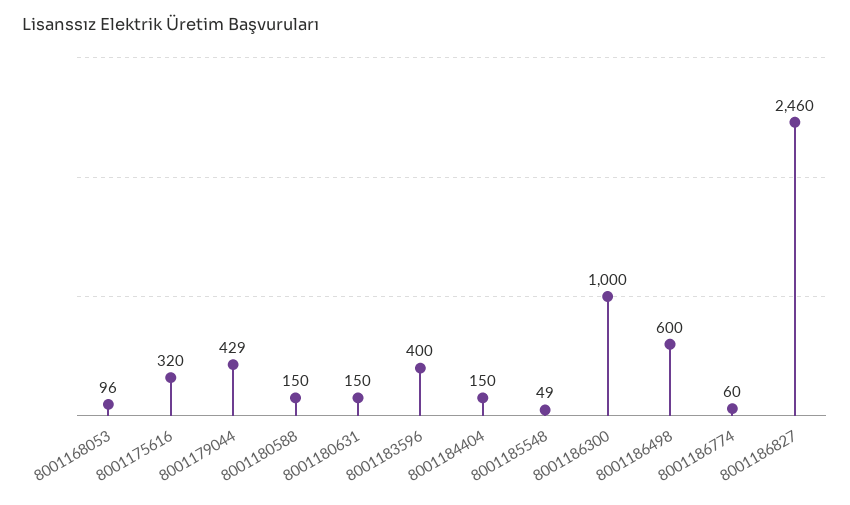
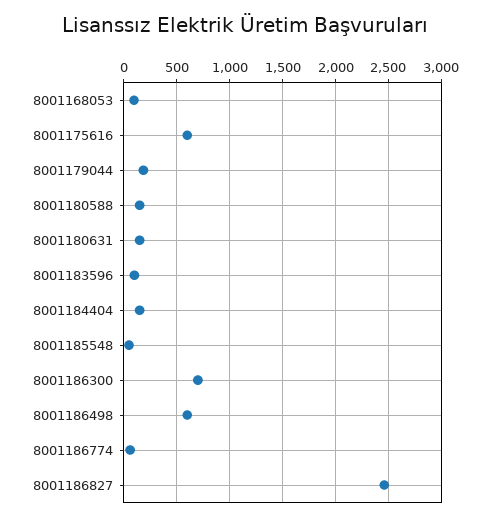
  {
    "8001168053": 96,
-   "8001175616": 320,
+   "8001175616": 600,
-   "8001179044": 429,
+   "8001179044": 200,
    "8001180588": 150,
    "8001180631": 150,
-   "8001183596": 400,
+   "8001183596": 100,
    "8001184404": 150,
    "8001185548": 49,
-   "8001186300": 1000,
+   "8001186300": 700,
    "8001186498": 600,
    "8001186774": 60,
    "8001186827": 2460
  }

